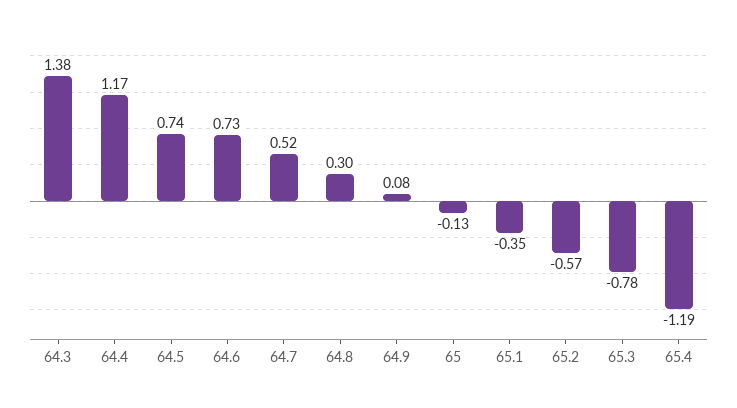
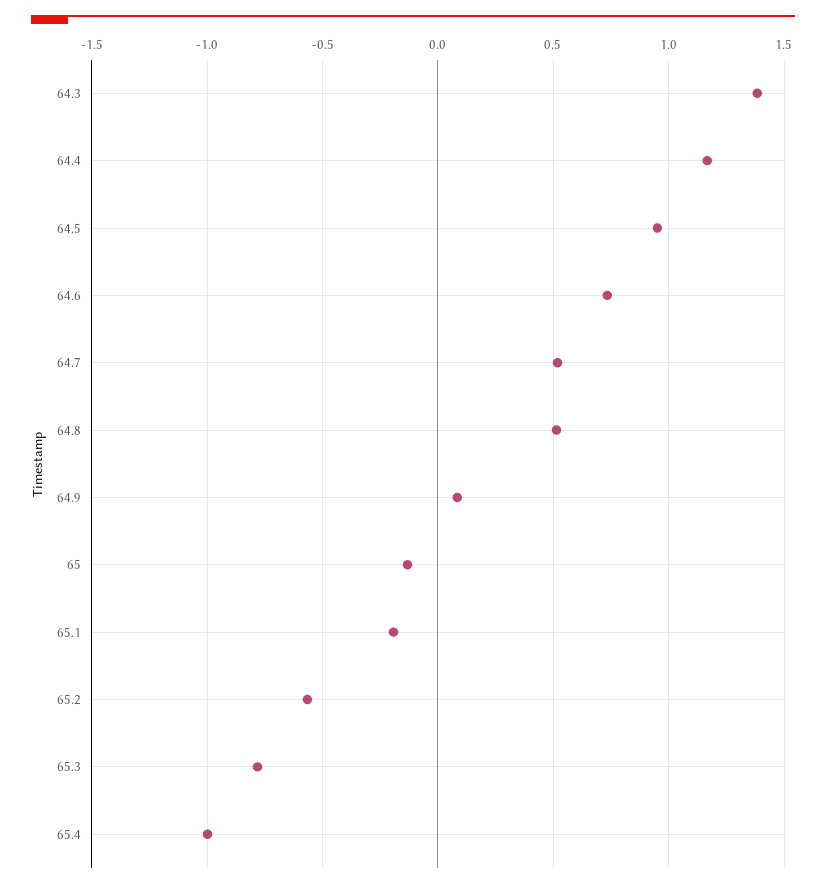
  {
    "64.3": 1.38,
    "64.4": 1.17,
-   "64.5": 0.74,
+   "64.5": 0.95,
    "64.6": 0.73,
    "64.7": 0.52,
-   "64.8": 0.3,
+   "64.8": 0.5,
    "64.9": 0.08,
    "65": -0.13,
-   "65.1": -0.35,
+   "65.1": -0.2,
    "65.2": -0.57,
    "65.3": -0.78,
-   "65.4": -1.19
+   "65.4": -1
  }

